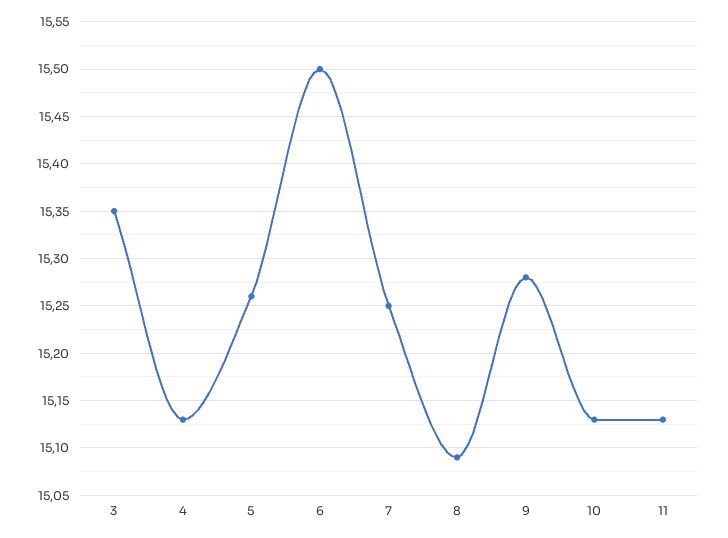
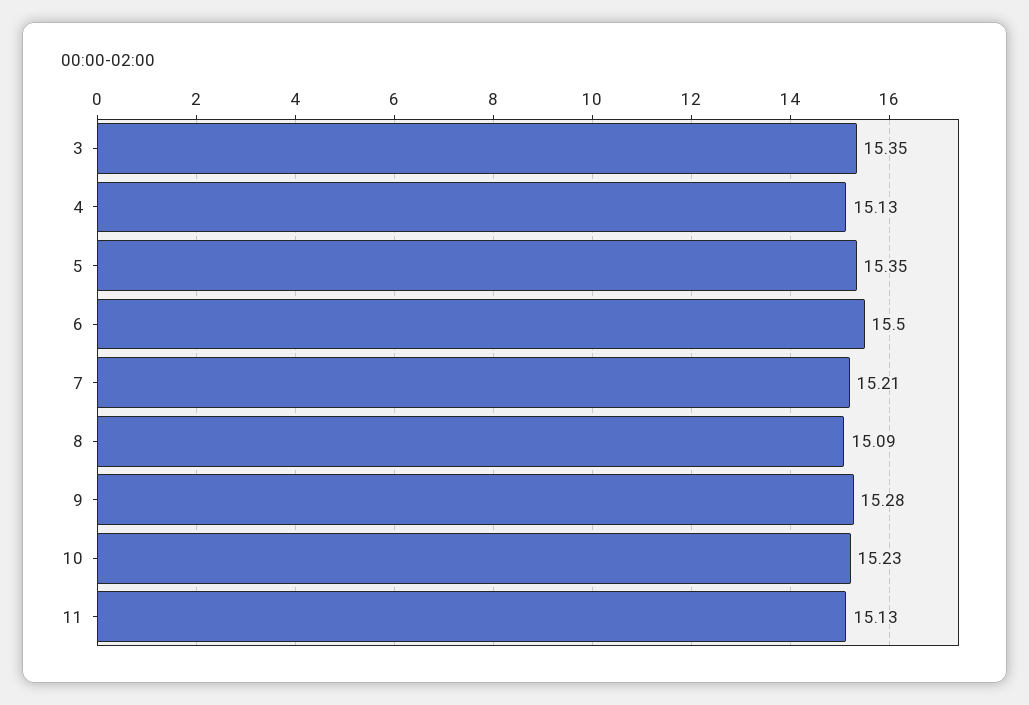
  {
    "3": 15.35,
    "4": 15.13,
-   "5": 15.26,
+   "5": 15.35,
    "6": 15.5,
-   "7": 15.25,
+   "7": 15.21,
    "8": 15.09,
    "9": 15.28,
-   "10": 15.13,
+   "10": 15.23,
    "11": 15.13
  }

